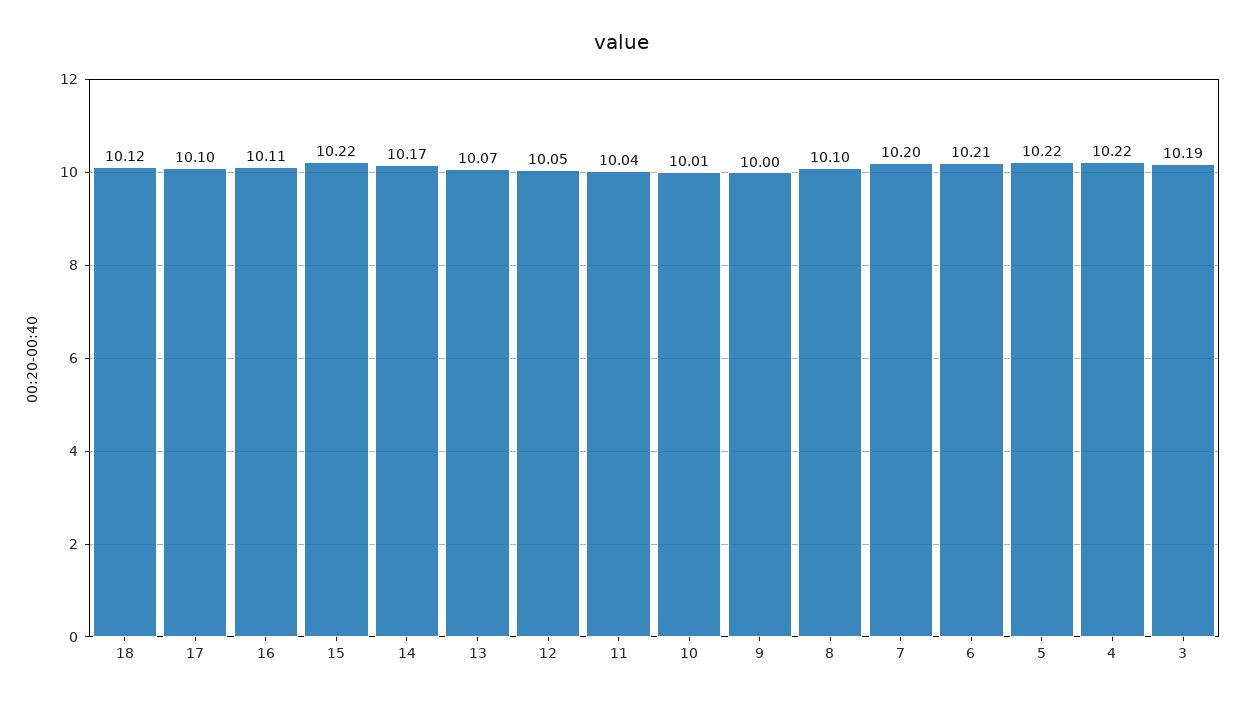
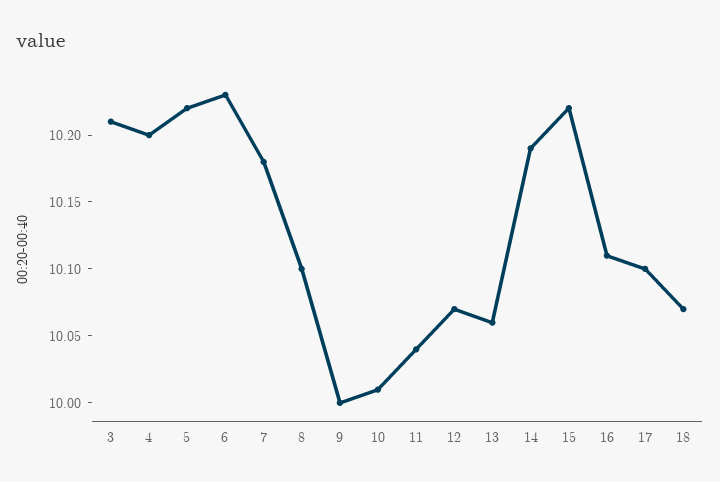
  {
-   "18": 10.12,
+   "18": 10.07,
    "17": 10.1,
    "16": 10.11,
    "15": 10.22,
-   "14": 10.17,
+   "14": 10.19,
-   "13": 10.07,
+   "13": 10.06,
-   "12": 10.05,
+   "12": 10.07,
    "11": 10.04,
    "10": 10.01,
    "9": 10,
    "8": 10.1,
-   "7": 10.2,
+   "7": 10.18,
-   "6": 10.21,
+   "6": 10.23,
    "5": 10.22,
-   "4": 10.22,
+   "4": 10.2,
-   "3": 10.19
+   "3": 10.21
  }

